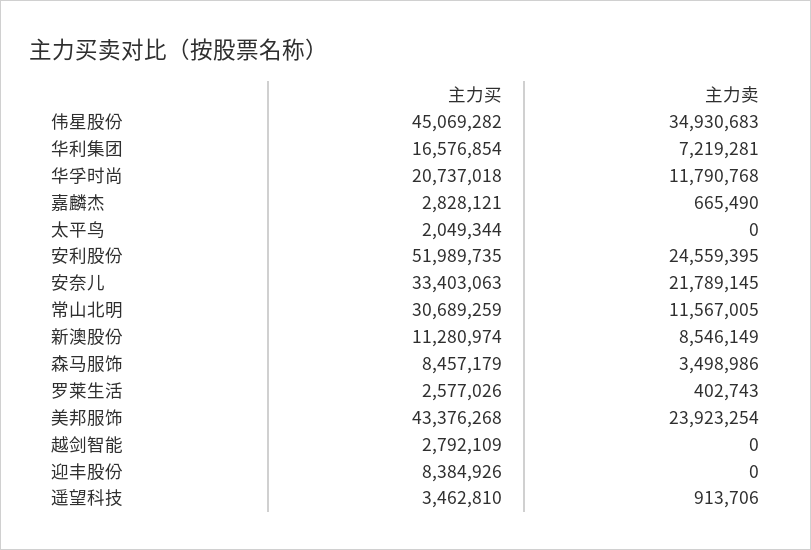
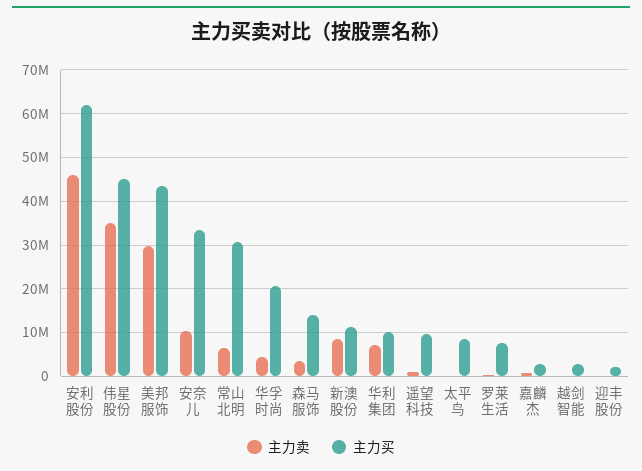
  {
    "主力买": {
      "伟星股份": 45069282,
-     "华利集团": 16576854,
+     "华利集团": 10000000,
      "华孚时尚": 20737018,
      "嘉麟杰": 2828121,
-     "太平鸟": 2049344,
+     "太平鸟": 8000000,
-     "安利股份": 51989735,
+     "安利股份": 62000000,
      "安奈儿": 33403063,
      "常山北明": 30689259,
      "新澳股份": 11280974,
-     "森马服饰": 8457179,
+     "森马服饰": 14000000,
-     "罗莱生活": 2577026,
+     "罗莱生活": 8000000,
      "美邦服饰": 43376268,
      "越剑智能": 2792109,
-     "迎丰股份": 8384926,
+     "迎丰股份": 2000000,
-     "遥望科技": 3462810
+     "遥望科技": 10000000
    },
    "主力卖": {
      "伟星股份": 34930683,
      "华利集团": 7219281,
-     "华孚时尚": 11790768,
+     "华孚时尚": 4000000,
      "嘉麟杰": 665490,
      "太平鸟": 0,
-     "安利股份": 24559395,
+     "安利股份": 46000000,
-     "安奈儿": 21789145,
+     "安奈儿": 10000000,
-     "常山北明": 11567005,
+     "常山北明": 6000000,
      "新澳股份": 8546149,
      "森马服饰": 3498986,
      "罗莱生活": 402743,
-     "美邦服饰": 23923254,
+     "美邦服饰": 30000000,
      "越剑智能": 0,
      "迎丰股份": 0,
      "遥望科技": 913706
    }
  }

